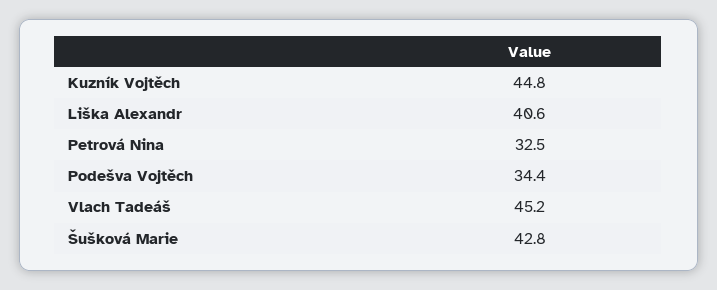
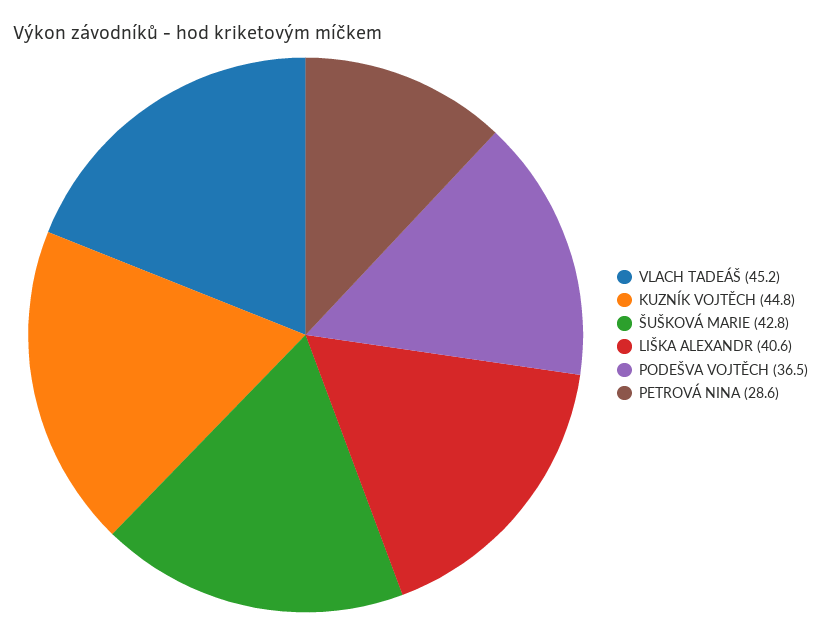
  {
    "Kuzník Vojtěch": 44.8,
    "Liška Alexandr": 40.6,
-   "Petrová Nina": 32.5,
+   "Petrová Nina": 28.6,
-   "Podešva Vojtěch": 34.4,
+   "Podešva Vojtěch": 36.5,
    "Vlach Tadeáš": 45.2,
    "Šušková Marie": 42.8
  }

